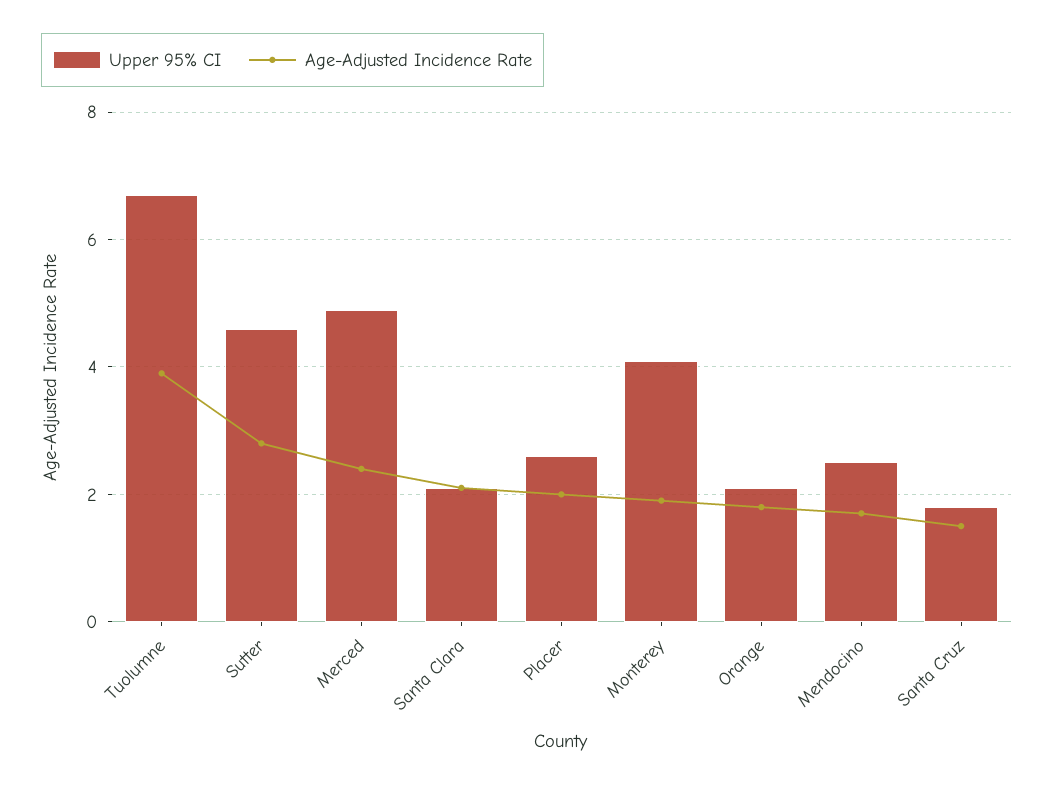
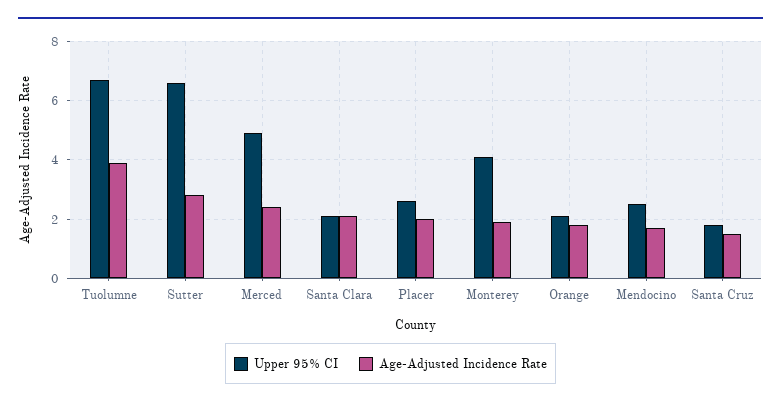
  {
    "Upper 95% CI": {
      "Tuolumne": 6.5,
-     "Sutter": 4.5,
+     "Sutter": 6.5,
      "Merced": 5,
      "Santa Clara": 2,
      "Placer": 2.5,
      "Monterey": 4,
      "Orange": 2,
      "Mendocino": 2.5,
      "Santa Cruz": 2
    },
    "Age-Adjusted Incidence Rate": {
      "Tuolumne": 4,
      "Sutter": 3,
      "Merced": 2.5,
      "Santa Clara": 2,
      "Placer": 2,
      "Monterey": 2,
      "Orange": 2,
      "Mendocino": 1.5,
      "Santa Cruz": 1.5
    }
  }

